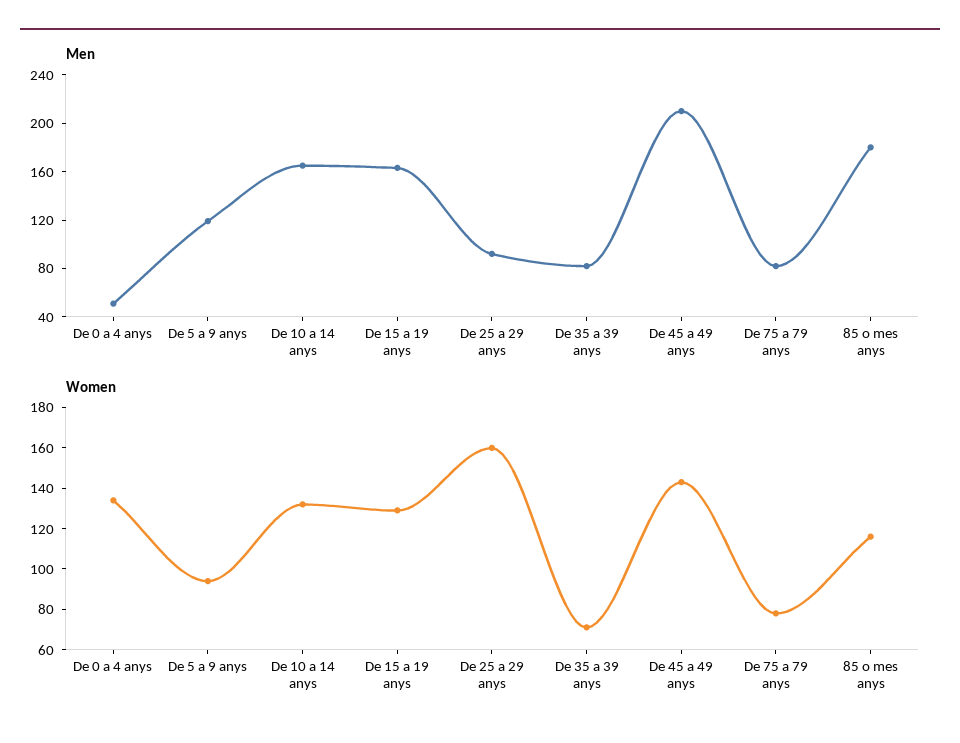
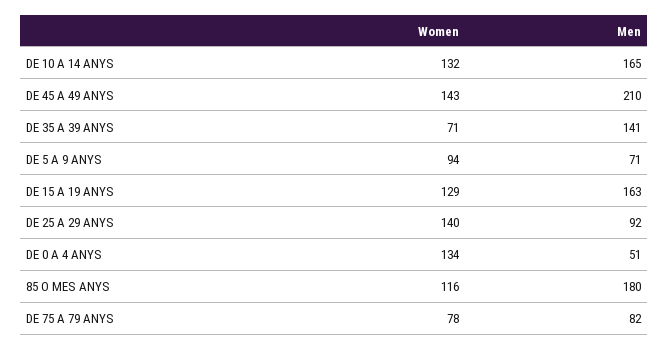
  {
    "Men": {
      "De 0 a 4 anys": 51,
-     "De 5 a 9 anys": 120,
+     "De 5 a 9 anys": 71,
      "De 10 a 14 anys": 165,
      "De 15 a 19 anys": 163,
      "De 25 a 29 anys": 92,
-     "De 35 a 39 anys": 80,
+     "De 35 a 39 anys": 141,
      "De 45 a 49 anys": 210,
      "De 75 a 79 anys": 82,
      "85 o mes anys": 180
    },
    "Women": {
      "De 0 a 4 anys": 134,
      "De 5 a 9 anys": 94,
      "De 10 a 14 anys": 132,
      "De 15 a 19 anys": 129,
-     "De 25 a 29 anys": 160,
+     "De 25 a 29 anys": 140,
      "De 35 a 39 anys": 71,
      "De 45 a 49 anys": 143,
      "De 75 a 79 anys": 78,
      "85 o mes anys": 116
    }
  }

